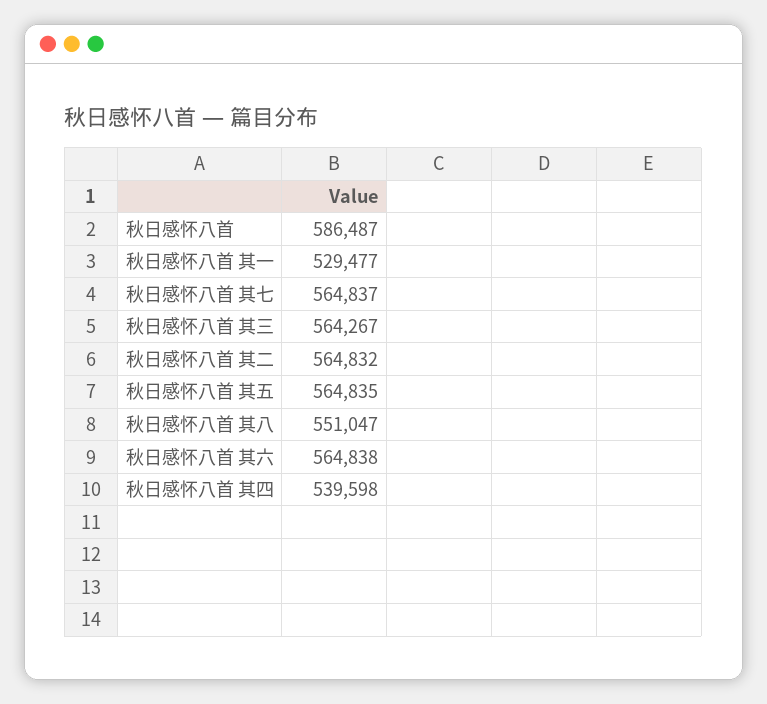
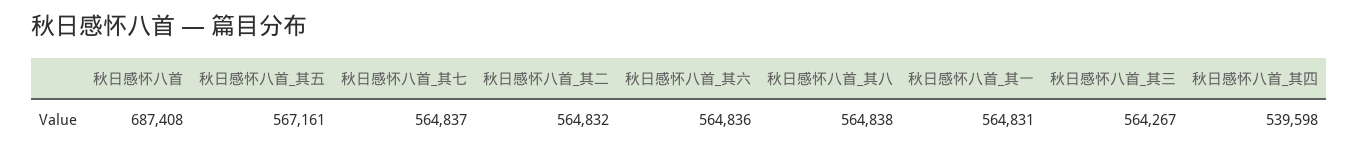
  {
-   "秋日感怀八首": 586487,
+   "秋日感怀八首": 687408,
-   "秋日感怀八首 其一": 529477,
+   "秋日感怀八首 其一": 564831,
    "秋日感怀八首 其七": 564837,
    "秋日感怀八首 其三": 564267,
    "秋日感怀八首 其二": 564832,
-   "秋日感怀八首 其五": 564835,
+   "秋日感怀八首 其五": 567161,
-   "秋日感怀八首 其八": 551047,
+   "秋日感怀八首 其八": 564838,
-   "秋日感怀八首 其六": 564838,
+   "秋日感怀八首 其六": 564836,
    "秋日感怀八首 其四": 539598
  }

